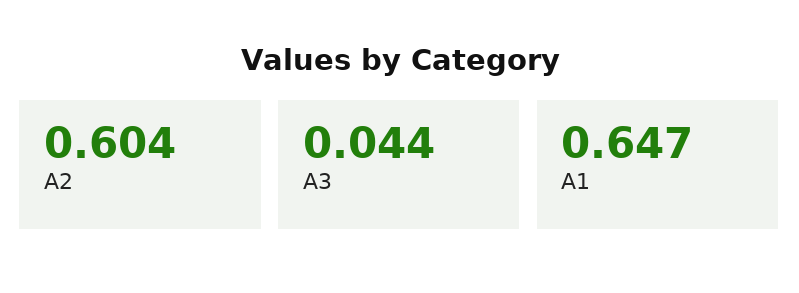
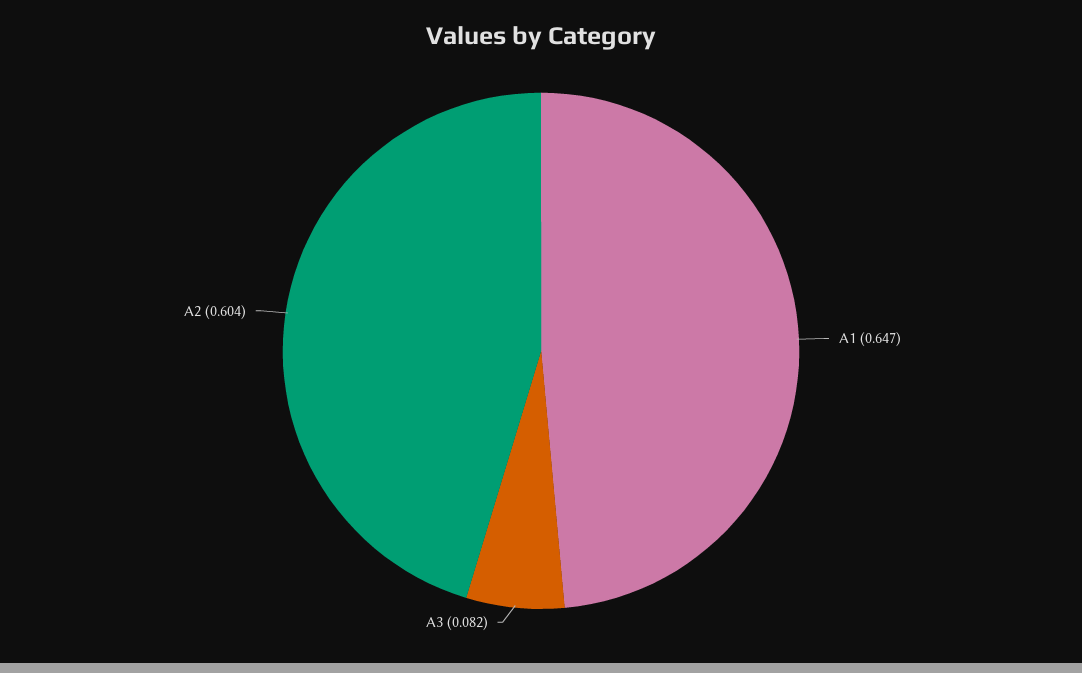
  {
    "A2": 0.604,
-   "A3": 0.044,
+   "A3": 0.082,
    "A1": 0.647
  }

